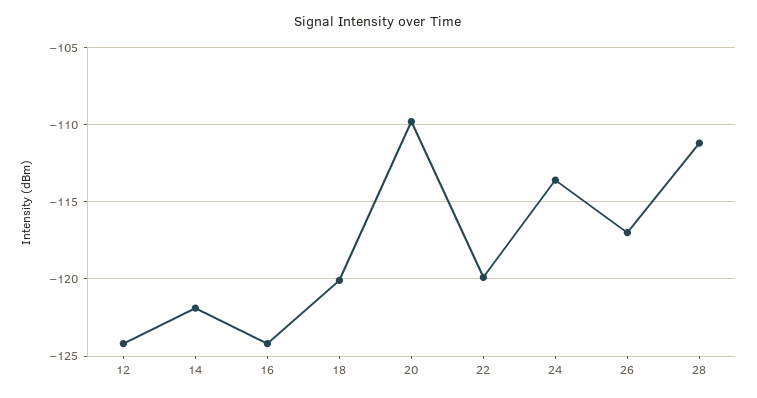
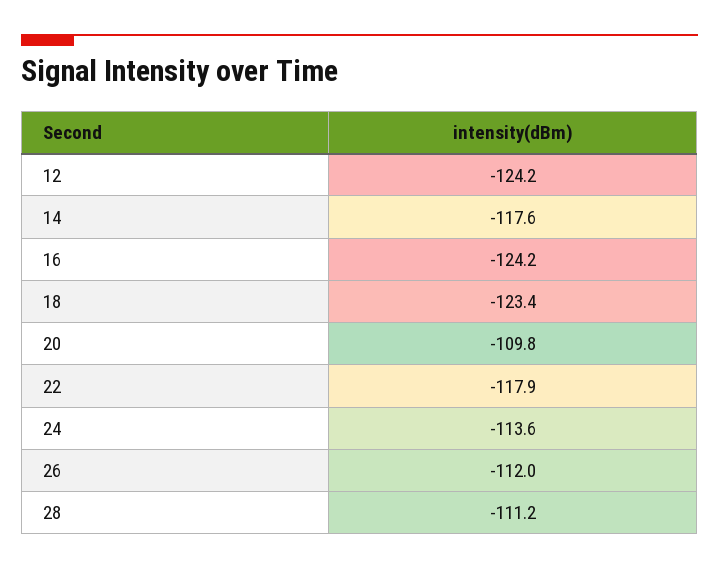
  {
    "12": -124.2,
-   "14": -122,
+   "14": -117.6,
    "16": -124.2,
-   "18": -120,
+   "18": -123.4,
    "20": -109.8,
-   "22": -120,
+   "22": -117.9,
    "24": -113.6,
-   "26": -117,
+   "26": -112,
    "28": -111.2
  }

